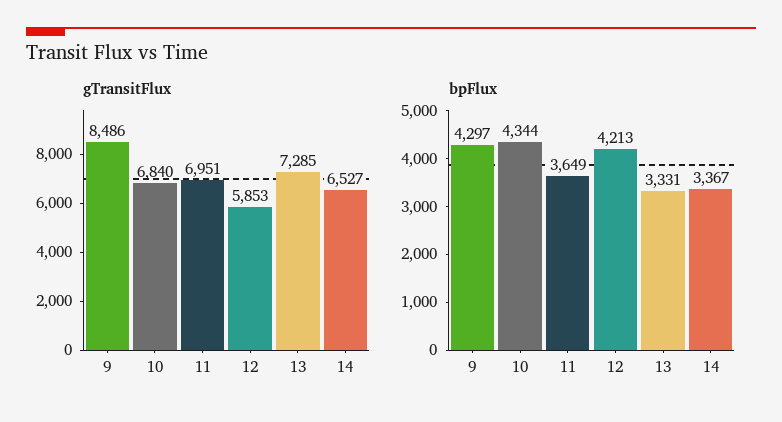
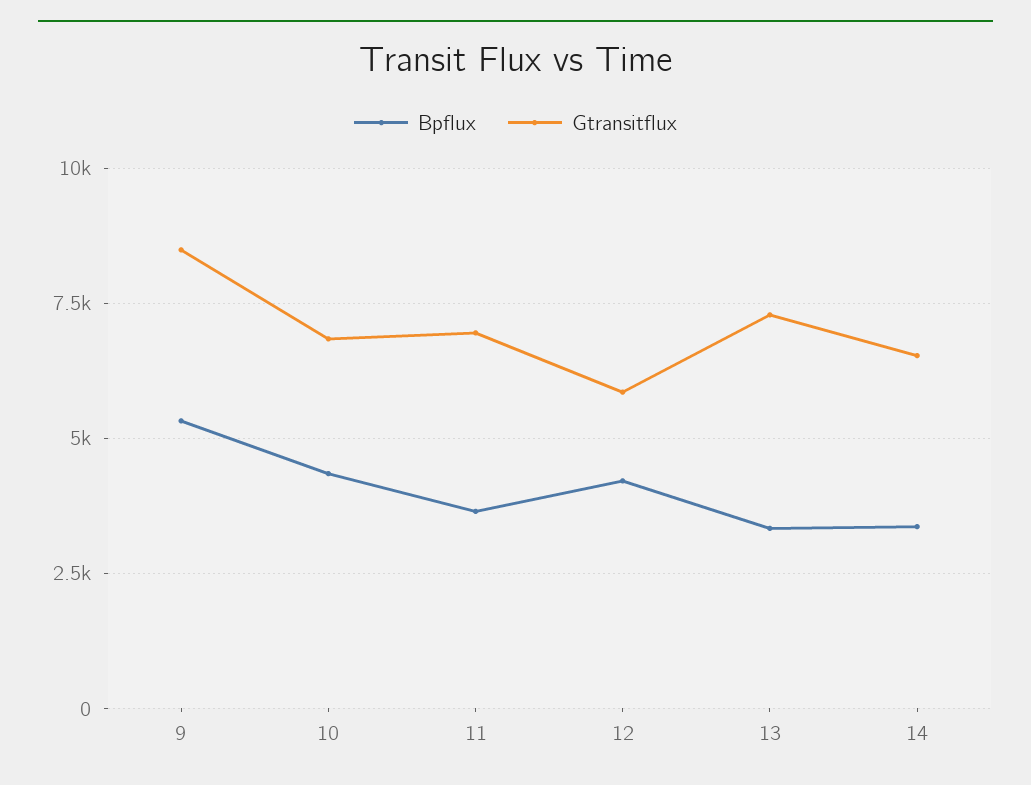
  {
    "gTransitFlux": {
      "9": 8486,
      "10": 6840,
      "11": 6951,
      "12": 5853,
      "13": 7285,
      "14": 6527
    },
    "bpFlux": {
-     "9": 4297,
+     "9": 5250,
      "10": 4344,
      "11": 3649,
      "12": 4213,
      "13": 3331,
      "14": 3367
    }
  }

